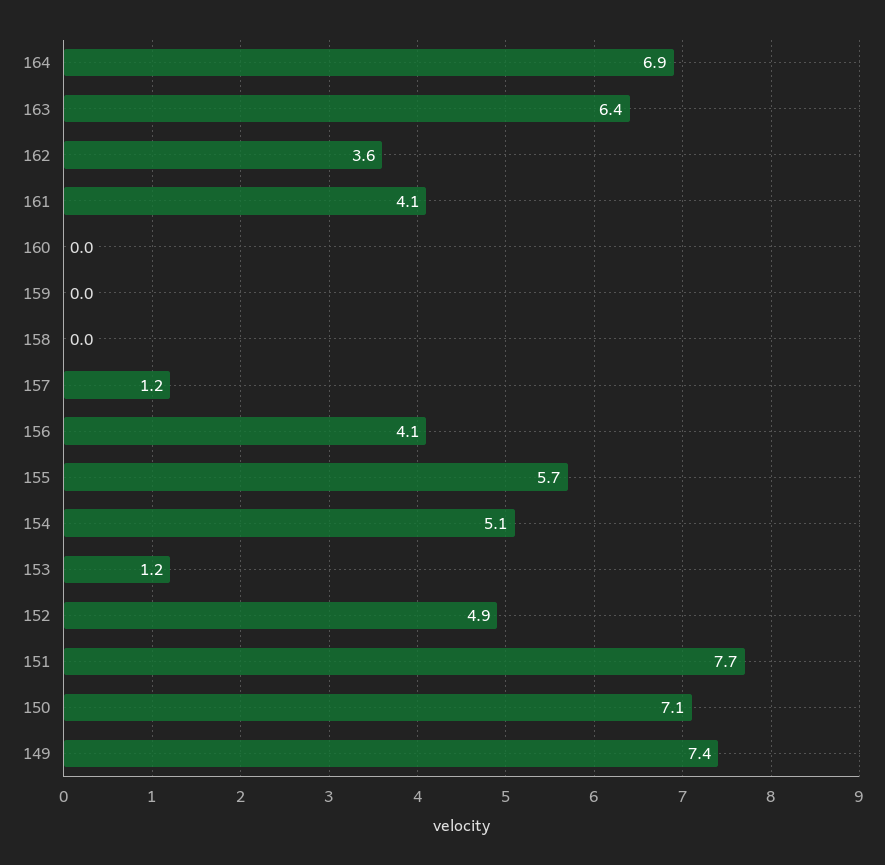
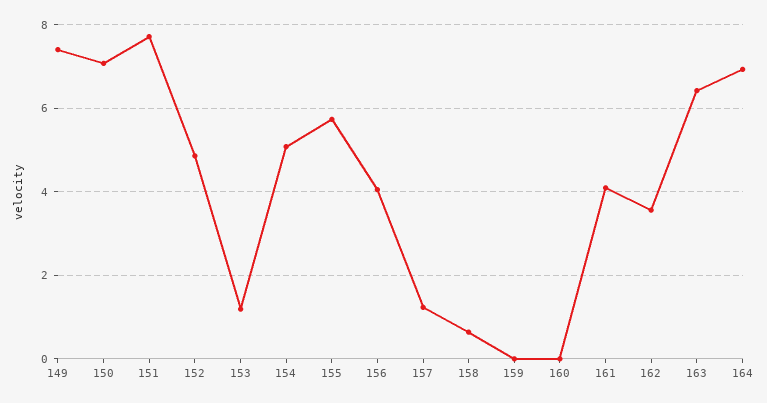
  {
    "164": 6.9,
    "163": 6.4,
    "162": 3.6,
    "161": 4.1,
    "160": 0,
    "159": 0,
-   "158": 0,
+   "158": 0.6,
    "157": 1.2,
    "156": 4.1,
    "155": 5.7,
    "154": 5.1,
    "153": 1.2,
    "152": 4.9,
    "151": 7.7,
    "150": 7.1,
    "149": 7.4
  }

